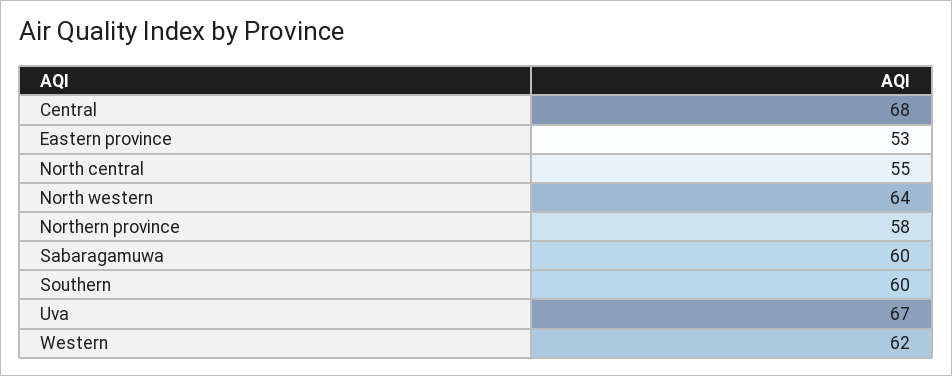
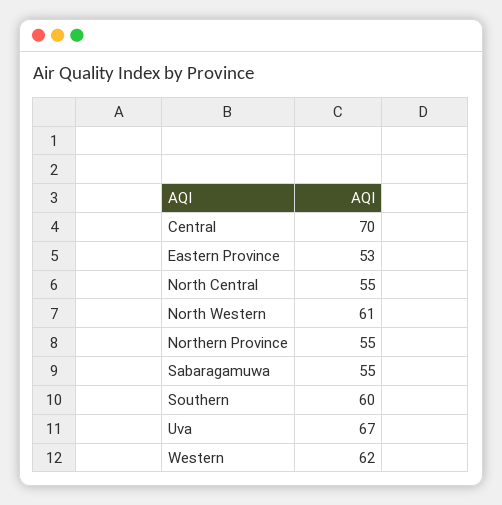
  {
-   "Central": 68,
+   "Central": 70,
    "Eastern province": 53,
    "North central": 55,
-   "North western": 64,
+   "North western": 61,
-   "Northern province": 58,
+   "Northern province": 55,
-   "Sabaragamuwa": 60,
+   "Sabaragamuwa": 55,
    "Southern": 60,
    "Uva": 67,
    "Western": 62
  }

